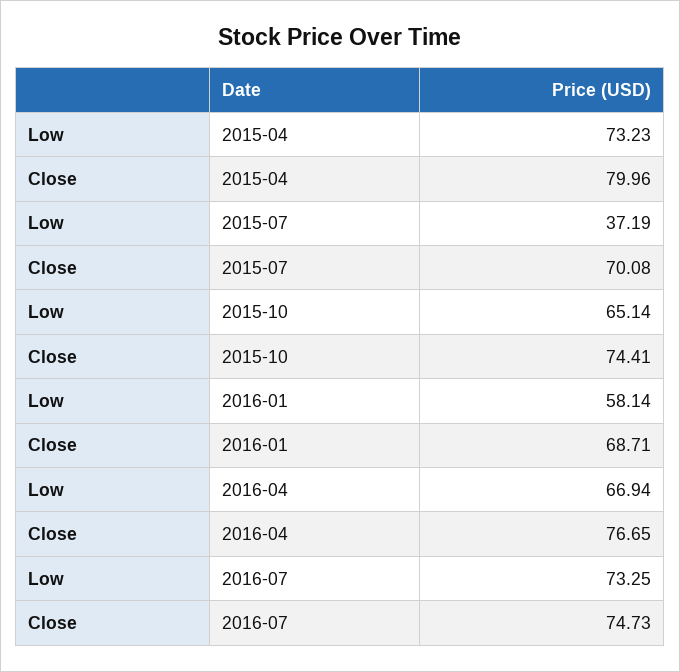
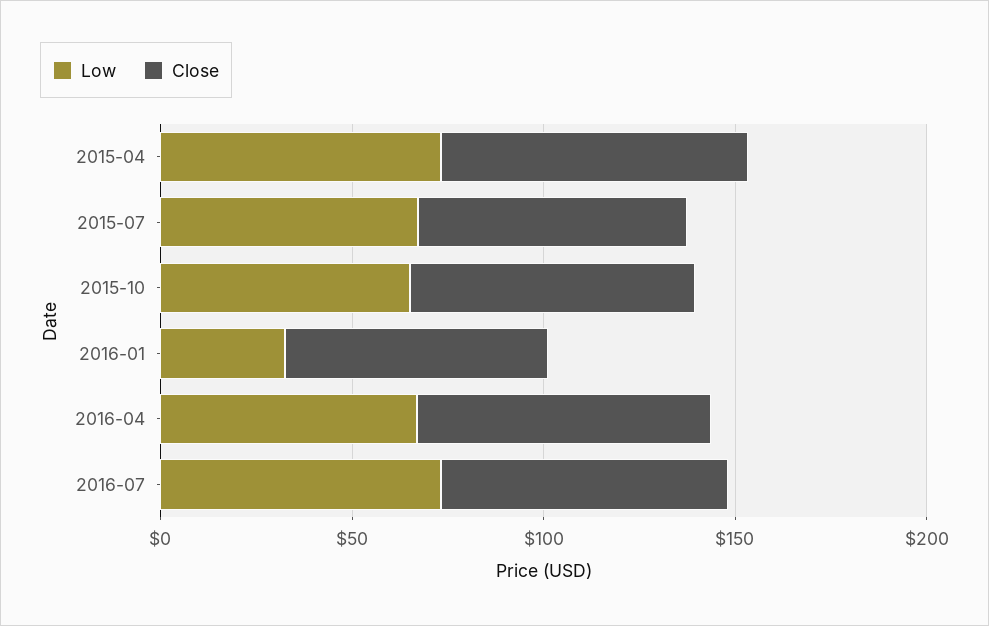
  {
    "Low": {
      "2015-04": 73.23,
-     "2015-07": 37.19,
+     "2015-07": 70,
      "2015-10": 65.14,
-     "2016-01": 58.14,
+     "2016-01": 30,
      "2016-04": 66.94,
      "2016-07": 73.25
    },
    "Close": {
      "2015-04": 79.96,
      "2015-07": 70.08,
      "2015-10": 74.41,
      "2016-01": 68.71,
      "2016-04": 76.65,
      "2016-07": 74.73
    }
  }

